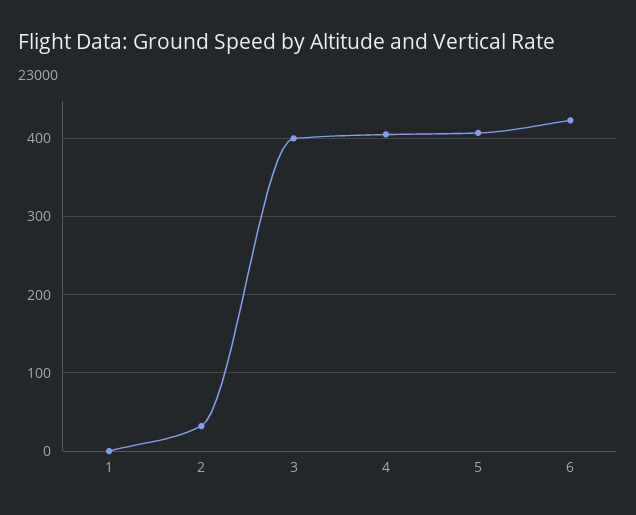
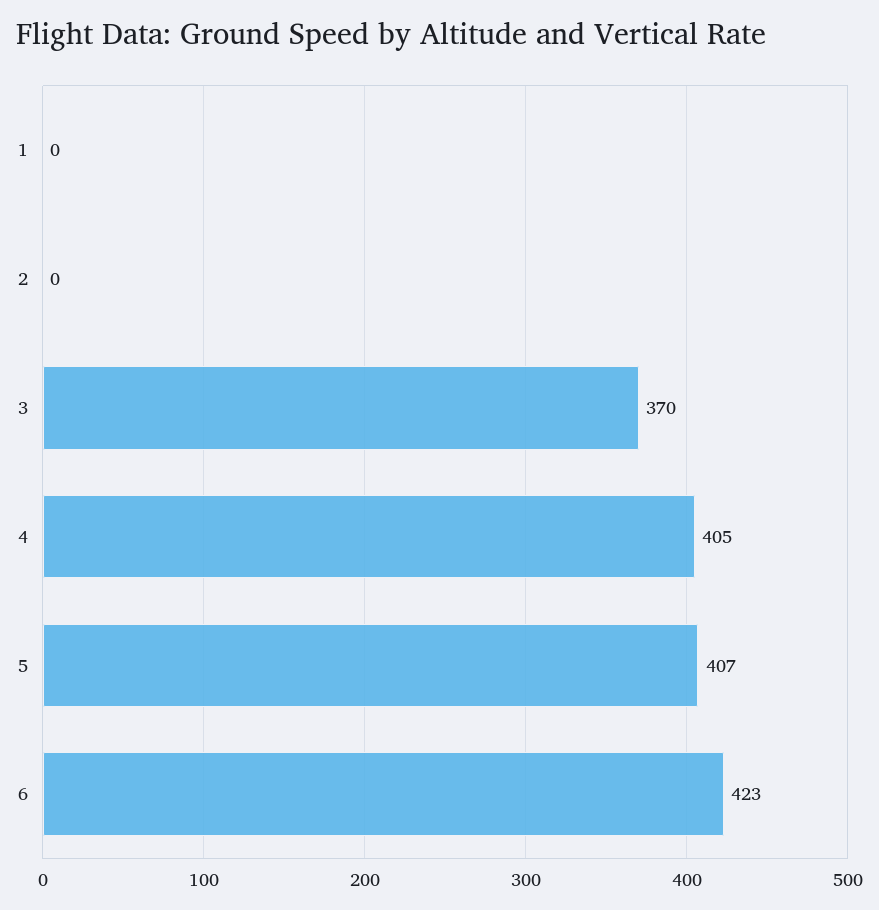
  {
    "1": 0,
-   "2": 30,
+   "2": 0,
-   "3": 400,
+   "3": 370,
    "4": 405,
    "5": 407,
    "6": 423
  }

